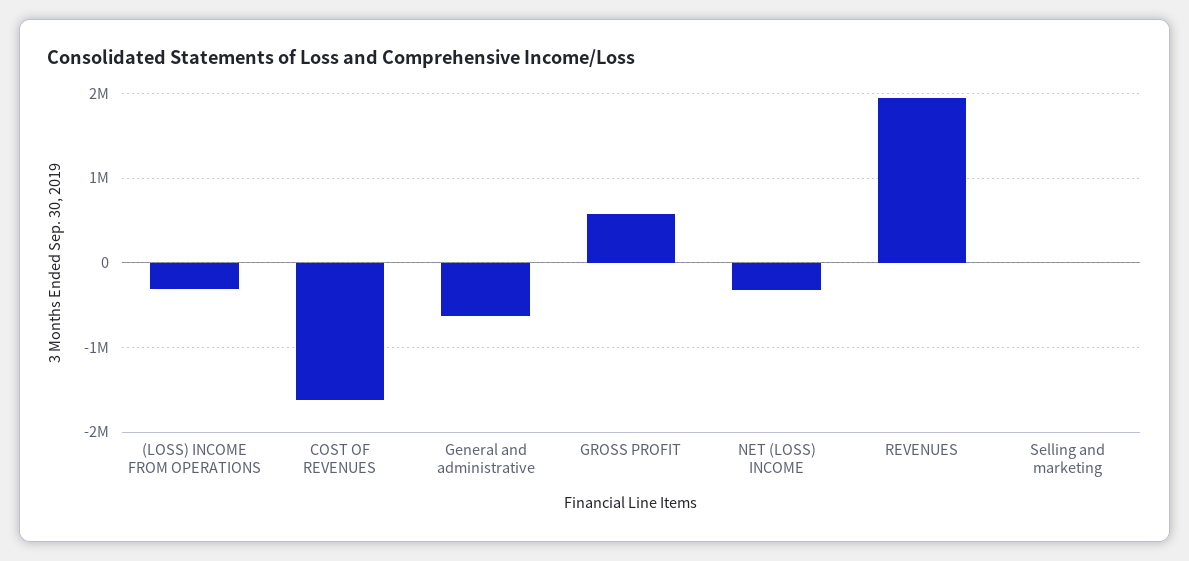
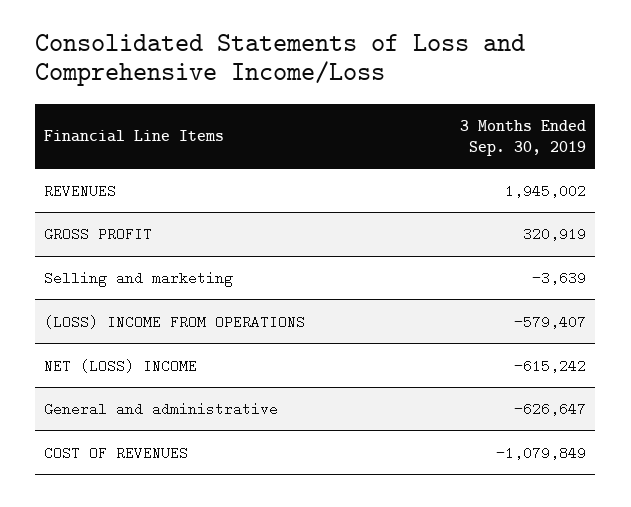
  {
-   "(LOSS) INCOME FROM OPERATIONS": -300000,
+   "(LOSS) INCOME FROM OPERATIONS": -579407,
-   "COST OF REVENUES": -1600000,
+   "COST OF REVENUES": -1079849,
    "General and administrative": -626647,
-   "GROSS PROFIT": 600000,
+   "GROSS PROFIT": 320919,
-   "NET (LOSS) INCOME": -300000,
+   "NET (LOSS) INCOME": -615242,
    "REVENUES": 1945002,
    "Selling and marketing": -3639
  }

